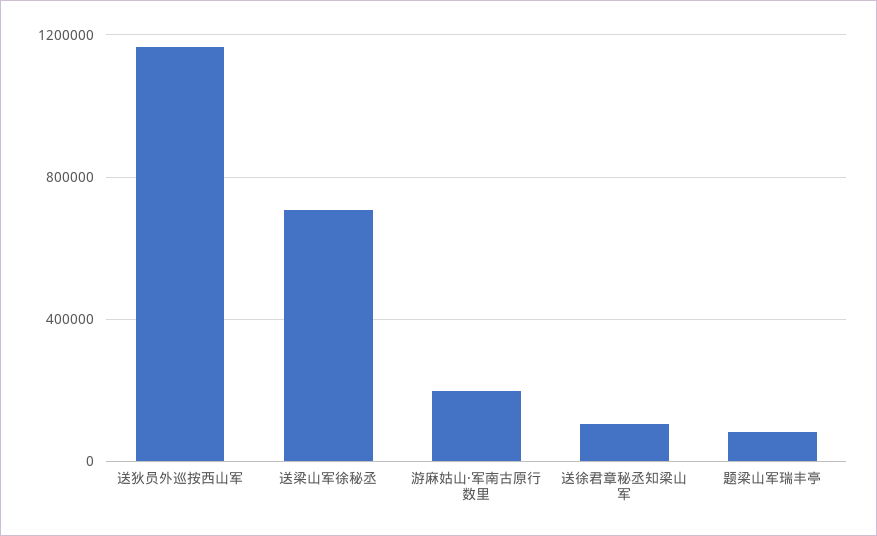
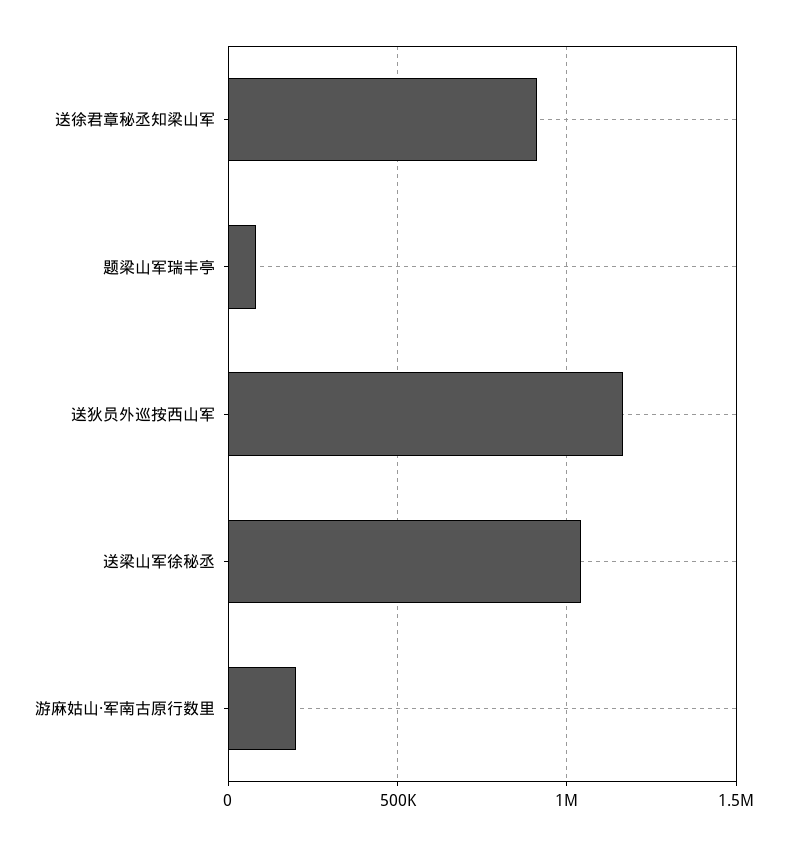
  {
    "送狄员外巡按西山军": 1150000,
-   "送梁山军徐秘丞": 700000,
+   "送梁山军徐秘丞": 1050000,
    "游麻姑山·军南古原行数里": 200000,
-   "送徐君章秘丞知梁山军": 100000,
+   "送徐君章秘丞知梁山军": 900000,
    "题梁山军瑞丰亭": 100000
  }

